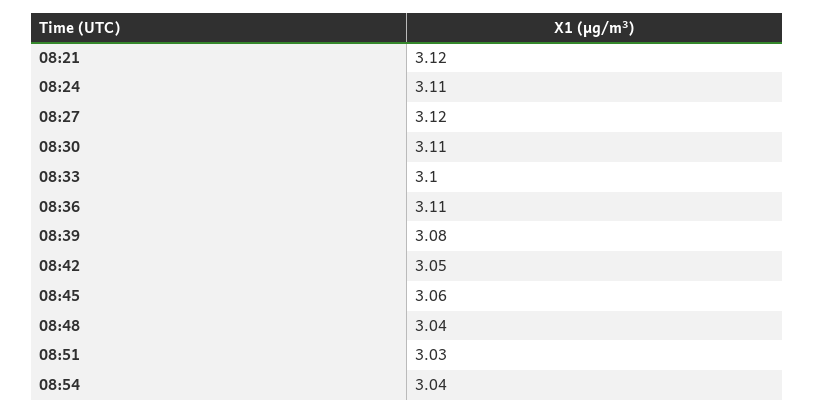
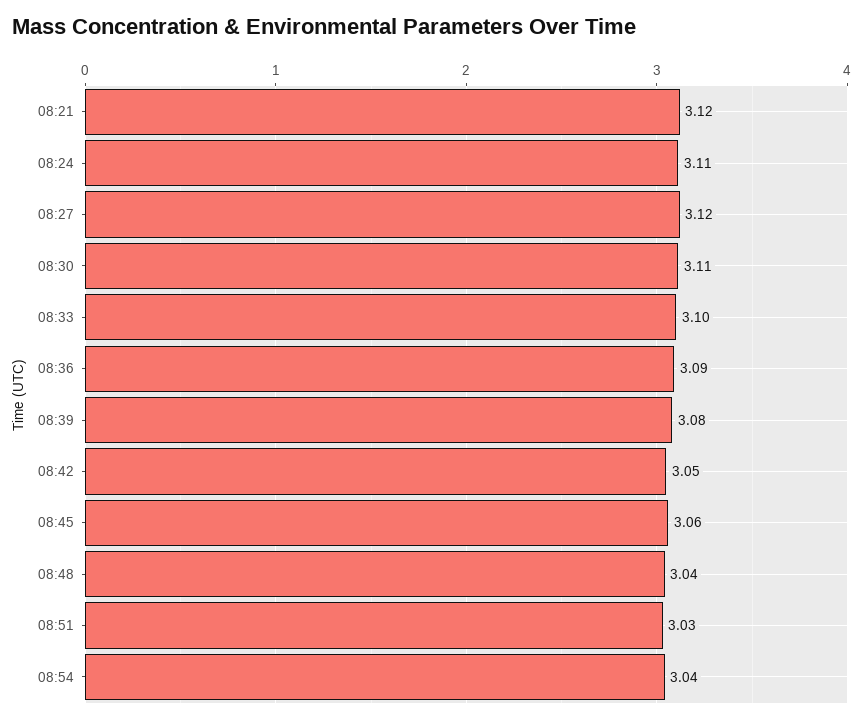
  {
    "08:21": 3.12,
    "08:24": 3.11,
    "08:27": 3.12,
    "08:30": 3.11,
    "08:33": 3.1,
-   "08:36": 3.11,
+   "08:36": 3.09,
    "08:39": 3.08,
    "08:42": 3.05,
    "08:45": 3.06,
    "08:48": 3.04,
    "08:51": 3.03,
    "08:54": 3.04
  }

